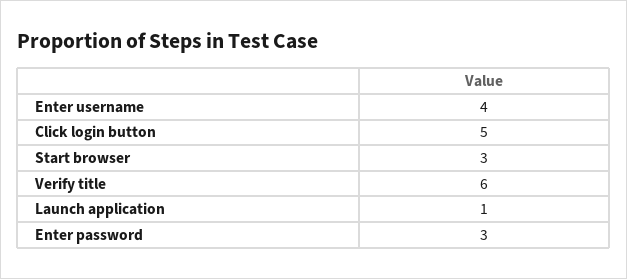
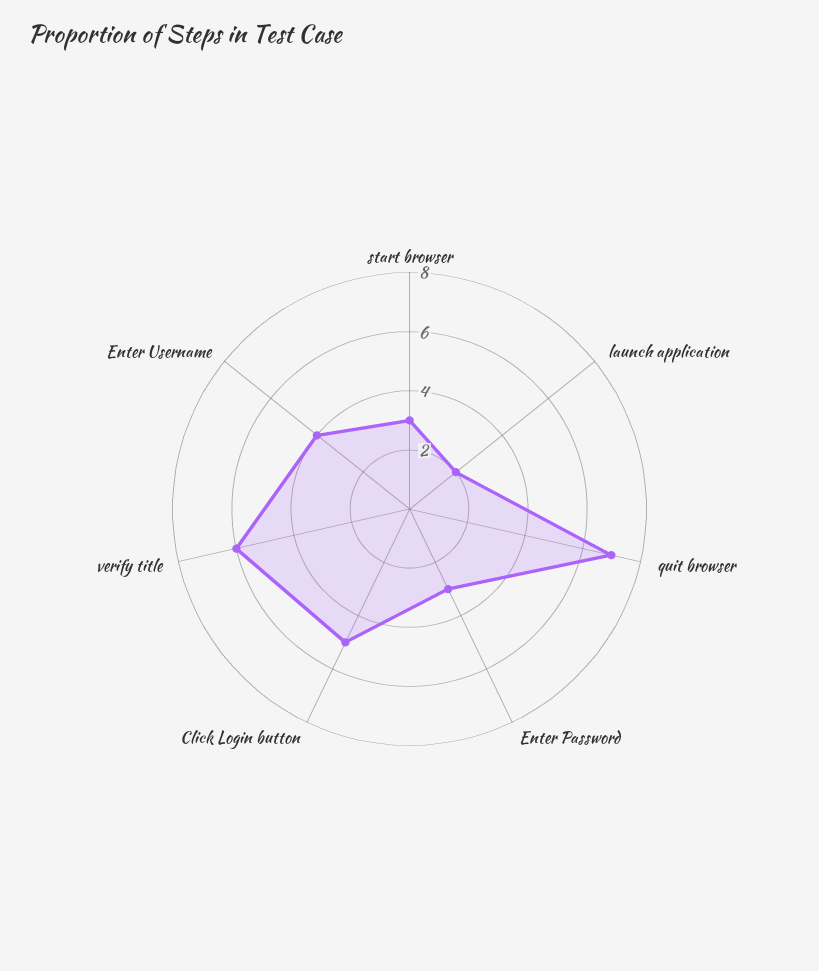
  {
    "Enter username": 4,
    "Click login button": 5,
    "Start browser": 3,
    "Verify title": 6,
-   "Launch application": 1,
+   "Launch application": 2,
-   "Enter password": 3
+   "Enter password": 3,
+   "quit browser": 7
  }

